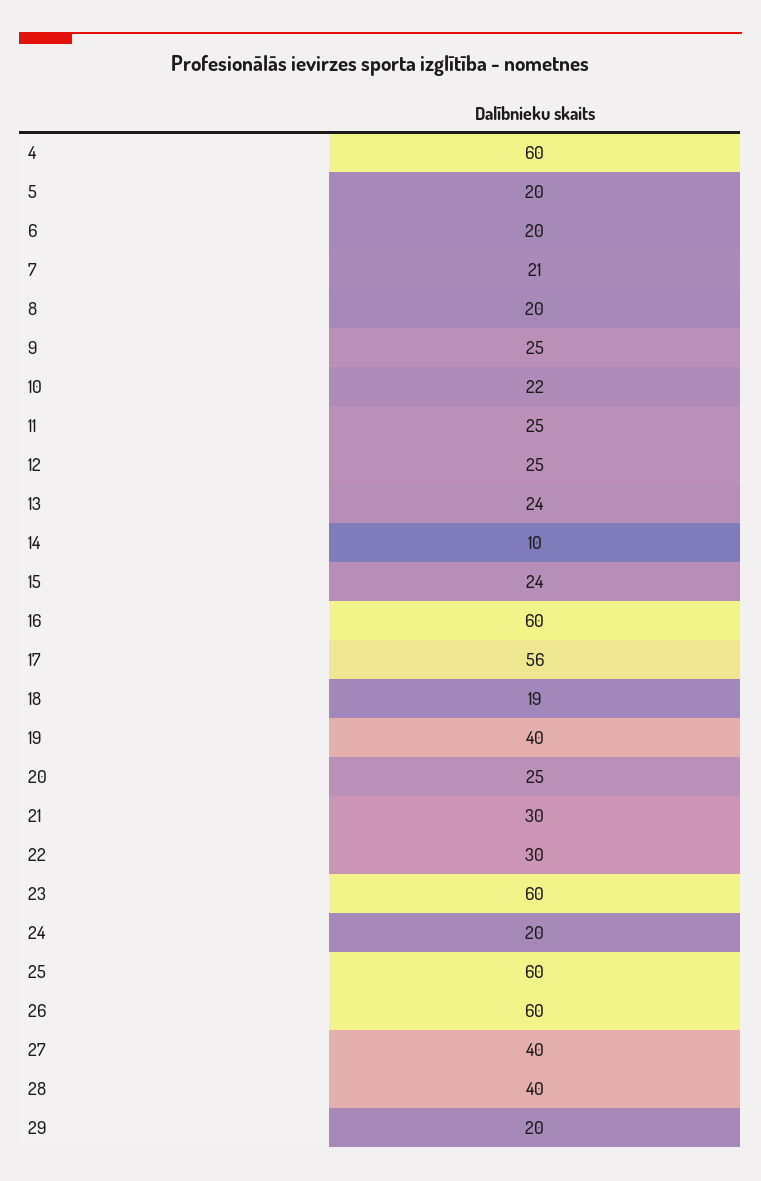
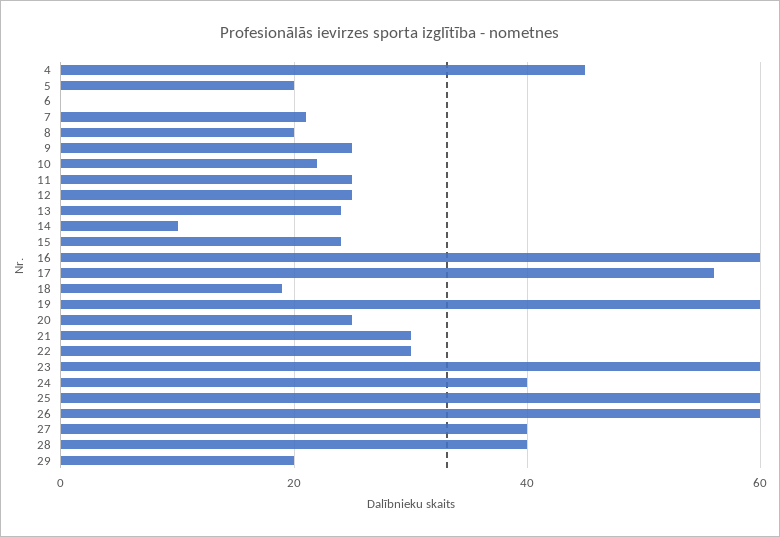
  {
-   "4": 60,
+   "4": 45,
    "5": 20,
-   "6": 20,
+   "6": 0,
    "7": 21,
    "8": 20,
    "9": 25,
    "10": 22,
    "11": 25,
    "12": 25,
    "13": 24,
    "14": 10,
    "15": 24,
    "16": 60,
    "17": 56,
    "18": 19,
-   "19": 40,
+   "19": 60,
    "20": 25,
    "21": 30,
    "22": 30,
    "23": 60,
-   "24": 20,
+   "24": 40,
    "25": 60,
    "26": 60,
    "27": 40,
    "28": 40,
    "29": 20
  }

